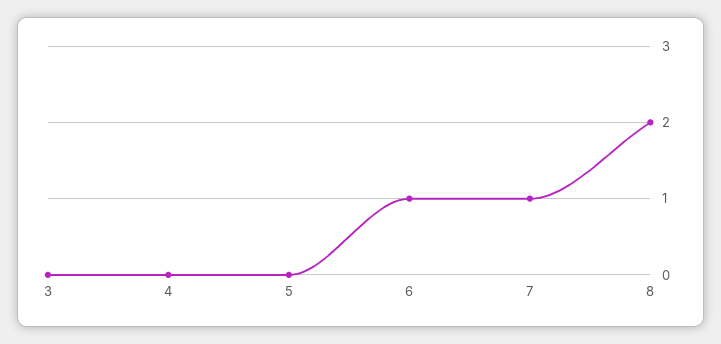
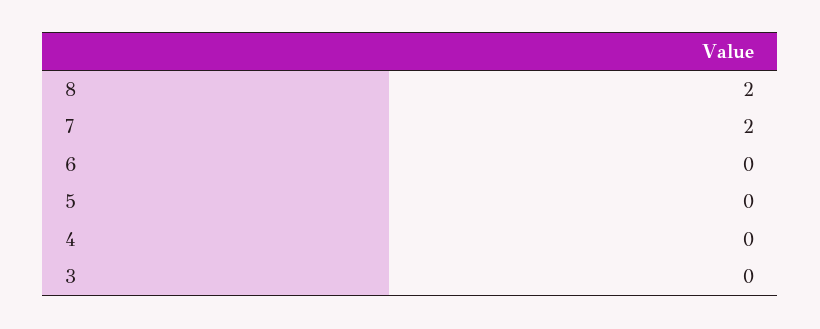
  {
    "3": 0,
    "4": 0,
    "5": 0,
-   "6": 1,
+   "6": 0,
-   "7": 1,
+   "7": 2,
    "8": 2
  }

